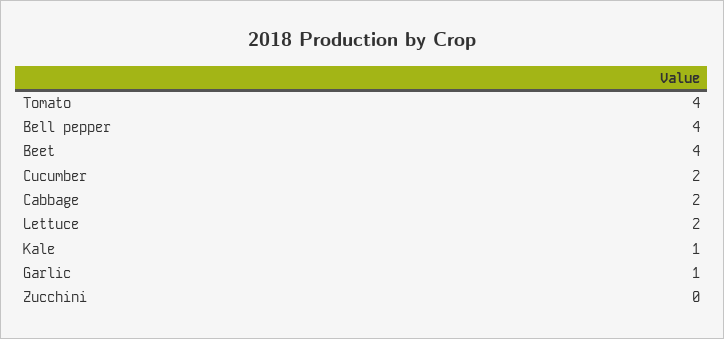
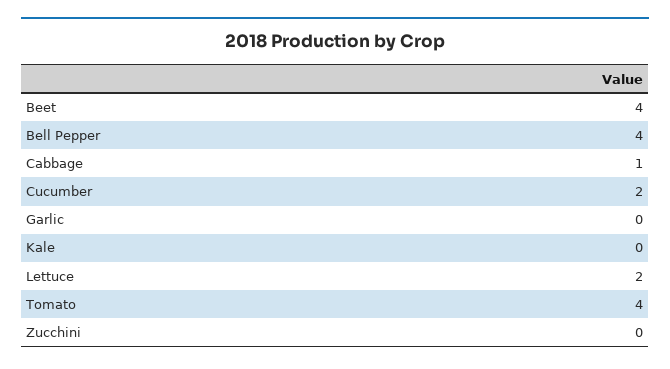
  {
    "Tomato": 4,
    "Bell pepper": 4,
    "Beet": 4,
    "Cucumber": 2,
-   "Cabbage": 2,
+   "Cabbage": 1,
    "Lettuce": 2,
-   "Kale": 1,
+   "Kale": 0,
-   "Garlic": 1,
+   "Garlic": 0,
    "Zucchini": 0
  }

